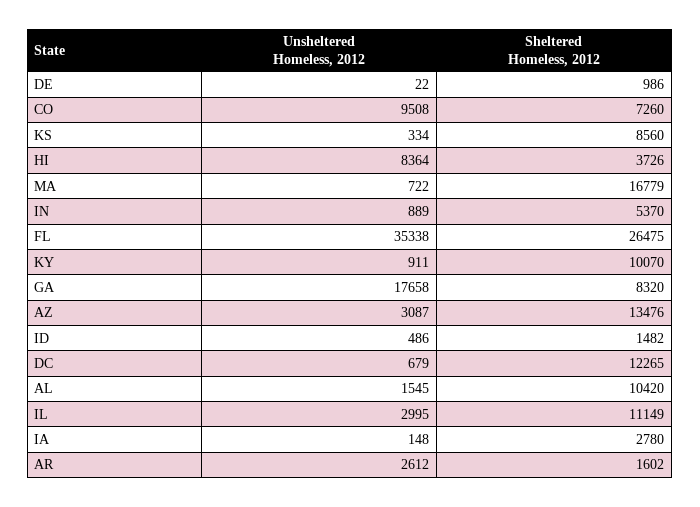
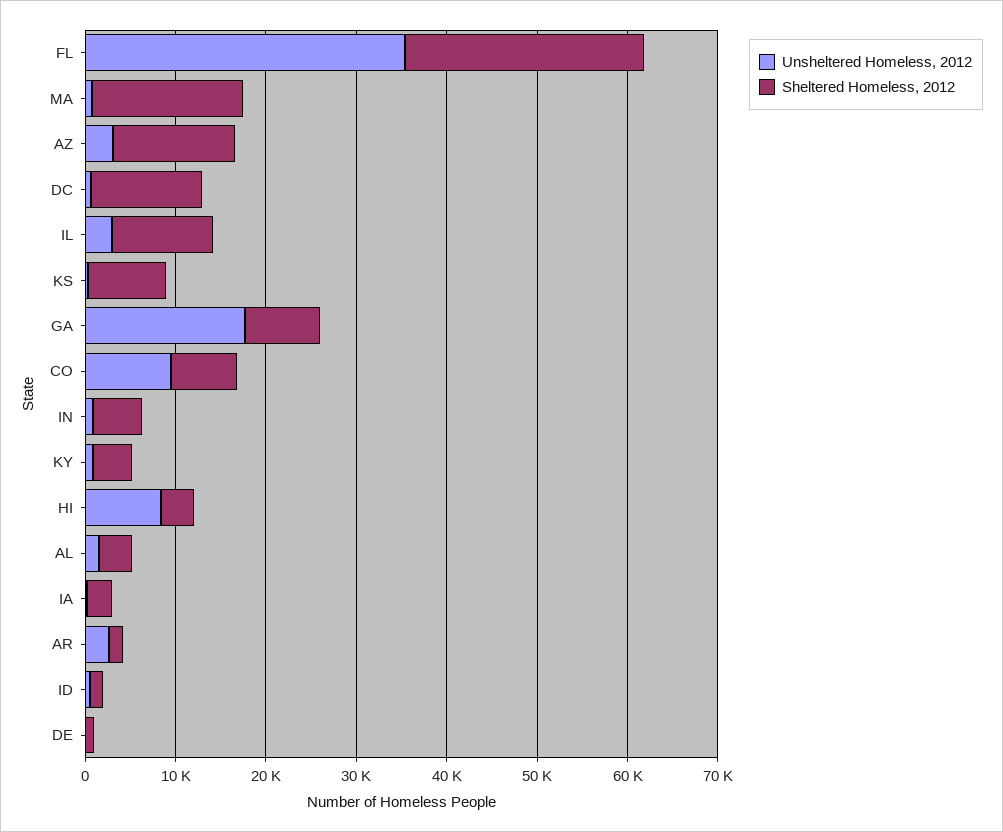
  {
    "Unsheltered Homeless, 2012": {
      "DE": 22,
      "CO": 9508,
      "KS": 334,
      "HI": 8364,
      "MA": 722,
      "IN": 889,
      "FL": 35338,
      "KY": 911,
      "GA": 17658,
      "AZ": 3087,
      "ID": 486,
      "DC": 679,
      "AL": 1545,
      "IL": 2995,
      "IA": 148,
      "AR": 2612
    },
    "Sheltered Homeless, 2012": {
      "DE": 986,
      "CO": 7260,
      "KS": 8560,
      "HI": 3726,
      "MA": 16779,
      "IN": 5370,
      "FL": 26475,
-     "KY": 10070,
+     "KY": 4000,
      "GA": 8320,
      "AZ": 13476,
      "ID": 1482,
      "DC": 12265,
-     "AL": 10420,
+     "AL": 4000,
      "IL": 11149,
      "IA": 2780,
      "AR": 1602
    }
  }

